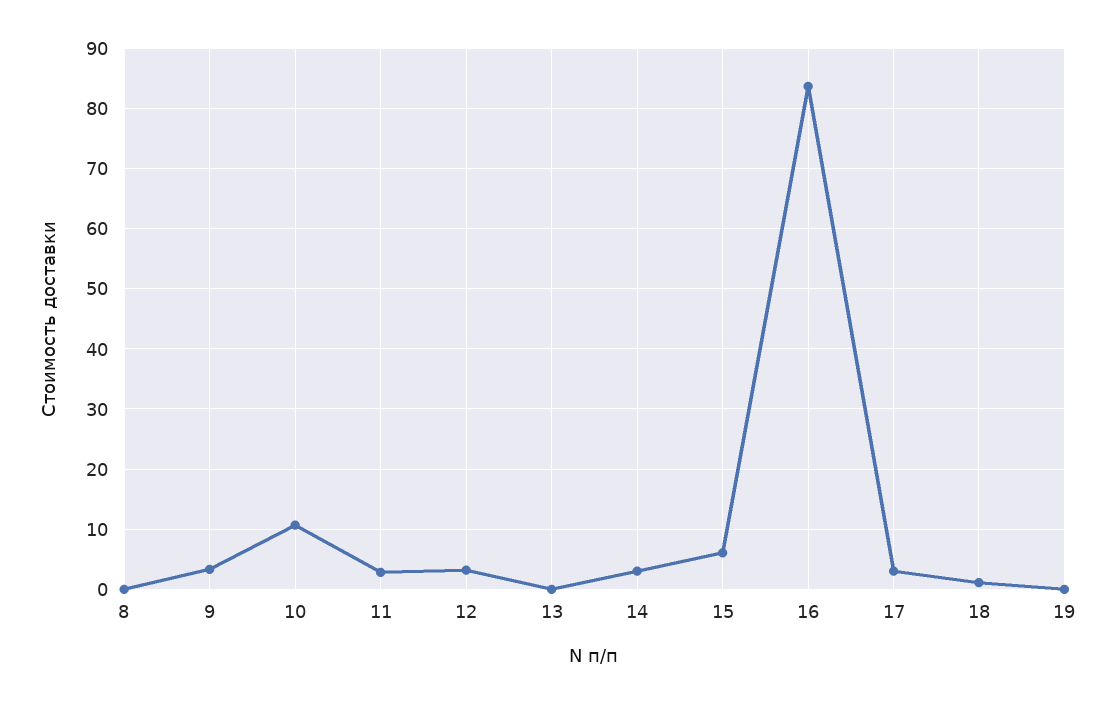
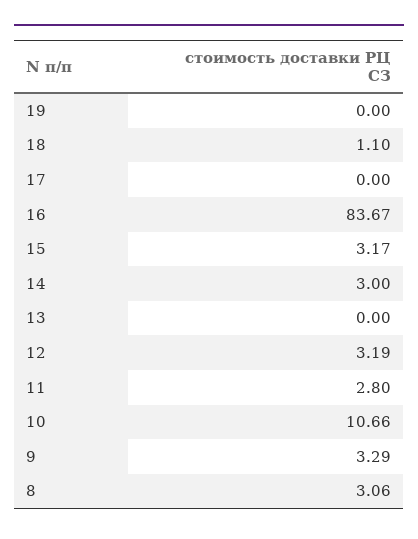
  {
-   "8": 0,
+   "8": 3.06,
    "9": 3.29,
    "10": 10.66,
    "11": 2.8,
    "12": 3.19,
    "13": 0,
    "14": 3,
-   "15": 6,
+   "15": 3.17,
    "16": 83.67,
-   "17": 3,
+   "17": 0,
    "18": 1.1,
    "19": 0
  }

